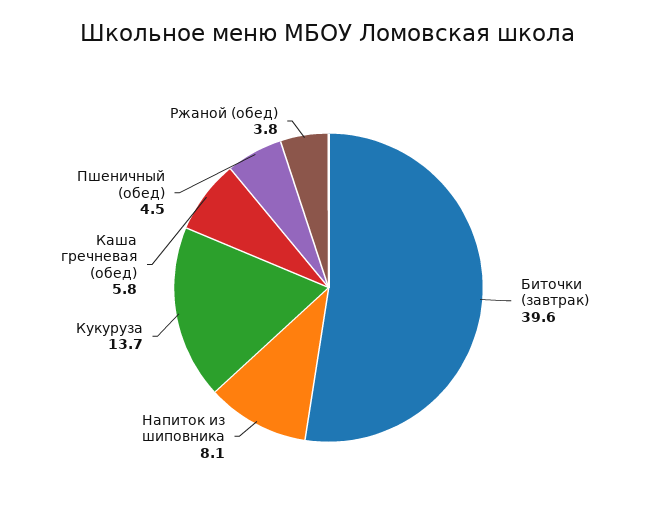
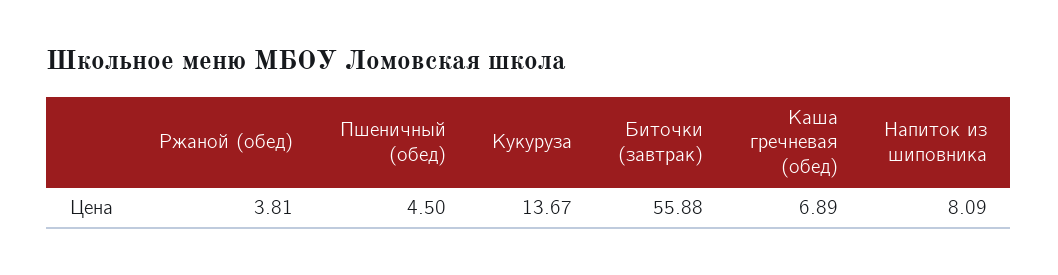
  {
-   "Биточки (завтрак)": 39.6,
+   "Биточки (завтрак)": 55.88,
    "Напиток из шиповника": 8.09,
    "Кукуруза": 13.67,
-   "Каша гречневая (обед)": 5.8,
+   "Каша гречневая (обед)": 6.89,
    "Пшеничный (обед)": 4.5,
    "Ржаной (обед)": 3.81
  }

